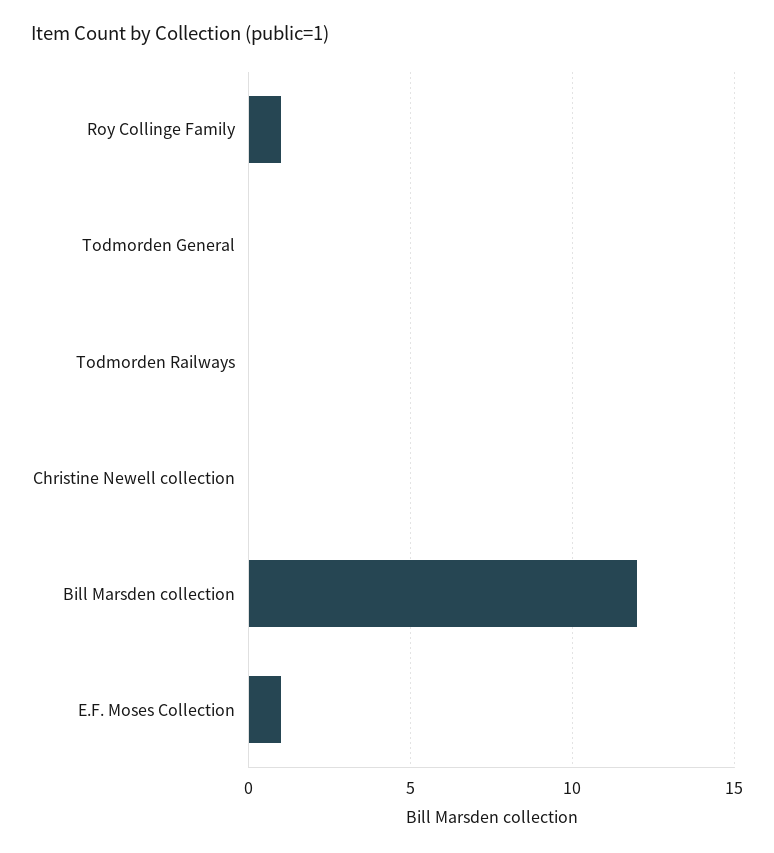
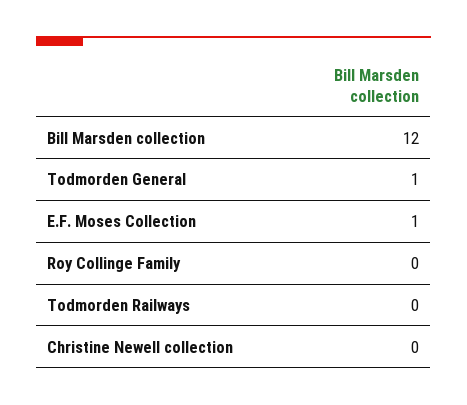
  {
-   "Roy Collinge Family": 1,
+   "Roy Collinge Family": 0,
-   "Todmorden General": 0,
+   "Todmorden General": 1,
    "Todmorden Railways": 0,
    "Christine Newell collection": 0,
    "Bill Marsden collection": 12,
    "E.F. Moses Collection": 1
  }

